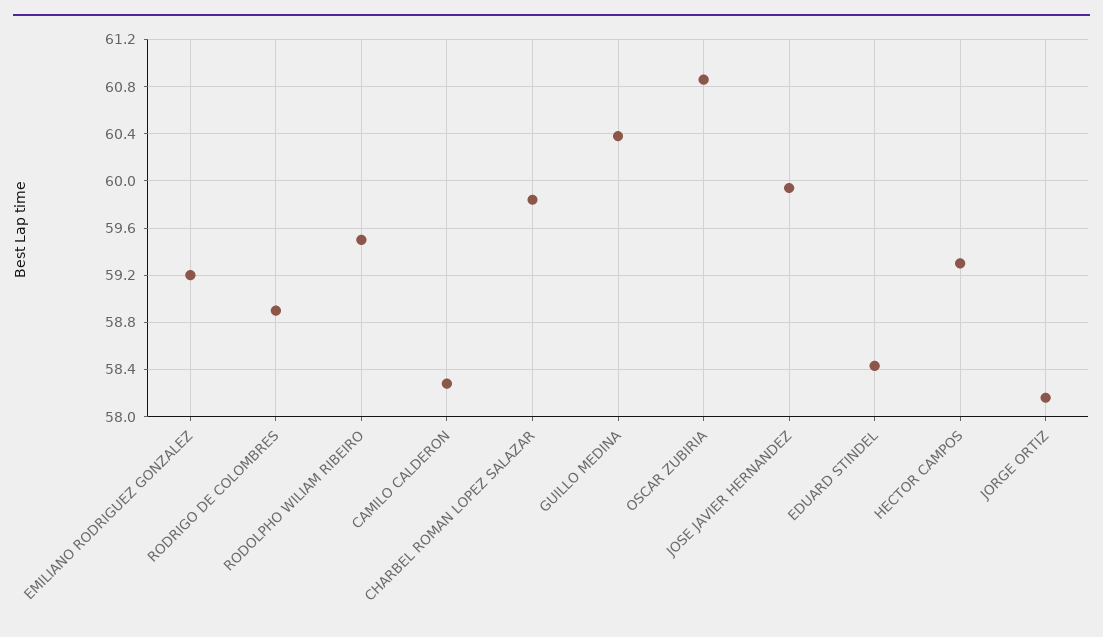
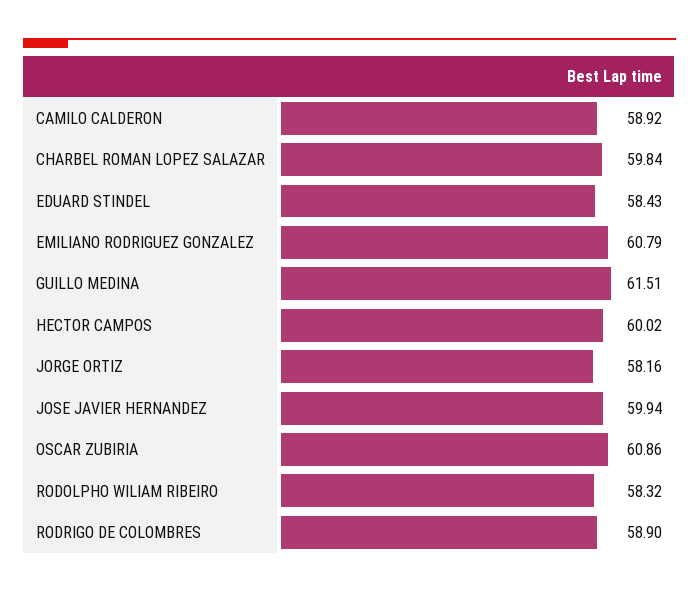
  {
-   "EMILIANO RODRIGUEZ GONZALEZ": 59.2,
+   "EMILIANO RODRIGUEZ GONZALEZ": 60.79,
    "RODRIGO DE COLOMBRES": 58.9,
-   "RODOLPHO WILIAM RIBEIRO": 59.5,
+   "RODOLPHO WILIAM RIBEIRO": 58.32,
-   "CAMILO CALDERON": 58.3,
+   "CAMILO CALDERON": 58.92,
    "CHARBEL ROMAN LOPEZ SALAZAR": 59.84,
-   "GUILLO MEDINA": 60.4,
+   "GUILLO MEDINA": 61.51,
    "OSCAR ZUBIRIA": 60.86,
    "JOSE JAVIER HERNANDEZ": 59.94,
    "EDUARD STINDEL": 58.43,
-   "HECTOR CAMPOS": 59.3,
+   "HECTOR CAMPOS": 60.02,
    "JORGE ORTIZ": 58.16
  }

